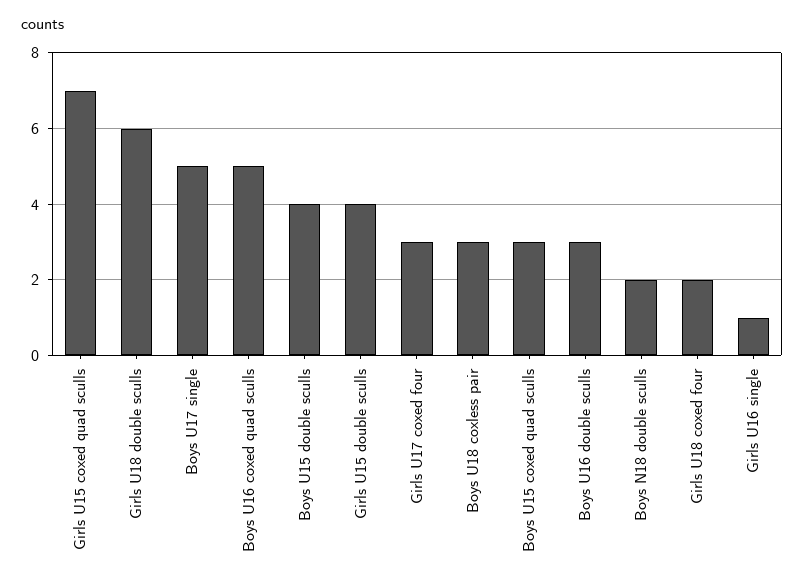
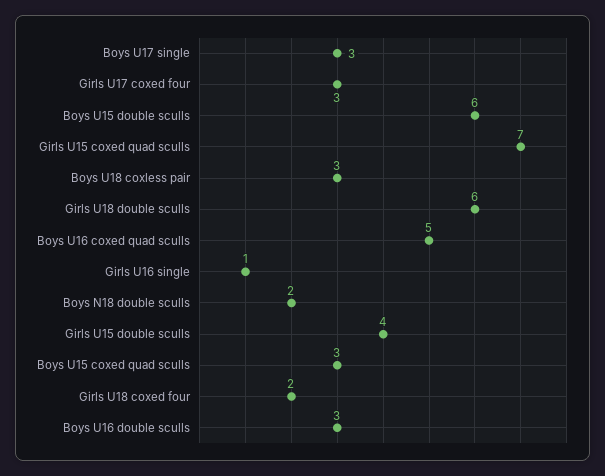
  {
    "Girls U15 coxed quad sculls": 7,
    "Girls U18 double sculls": 6,
-   "Boys U17 single": 5,
+   "Boys U17 single": 3,
    "Boys U16 coxed quad sculls": 5,
-   "Boys U15 double sculls": 4,
+   "Boys U15 double sculls": 6,
    "Girls U15 double sculls": 4,
    "Girls U17 coxed four": 3,
    "Boys U18 coxless pair": 3,
    "Boys U15 coxed quad sculls": 3,
    "Boys U16 double sculls": 3,
    "Boys N18 double sculls": 2,
    "Girls U18 coxed four": 2,
    "Girls U16 single": 1
  }

